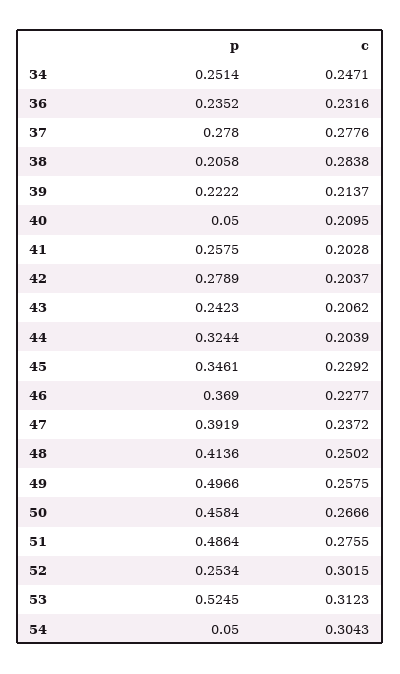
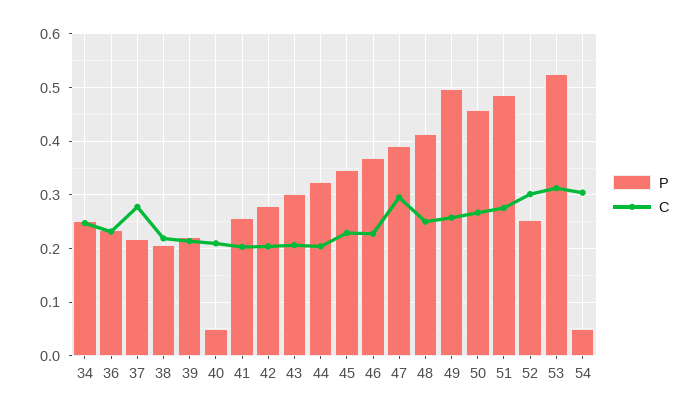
  {
    "p": {
      "34": 0.2514,
      "36": 0.2352,
-     "37": 0.278,
+     "37": 0.22,
      "38": 0.2058,
      "39": 0.2222,
      "40": 0.05,
      "41": 0.2575,
      "42": 0.2789,
-     "43": 0.2423,
+     "43": 0.3,
      "44": 0.3244,
      "45": 0.3461,
      "46": 0.369,
      "47": 0.3919,
      "48": 0.4136,
      "49": 0.4966,
      "50": 0.4584,
      "51": 0.4864,
      "52": 0.2534,
      "53": 0.5245,
      "54": 0.05
    },
    "c": {
      "34": 0.2471,
      "36": 0.2316,
      "37": 0.2776,
-     "38": 0.2838,
+     "38": 0.22,
      "39": 0.2137,
      "40": 0.2095,
      "41": 0.2028,
      "42": 0.2037,
      "43": 0.2062,
      "44": 0.2039,
      "45": 0.2292,
      "46": 0.2277,
-     "47": 0.2372,
+     "47": 0.3,
      "48": 0.2502,
      "49": 0.2575,
      "50": 0.2666,
      "51": 0.2755,
      "52": 0.3015,
      "53": 0.3123,
      "54": 0.3043
    }
  }

